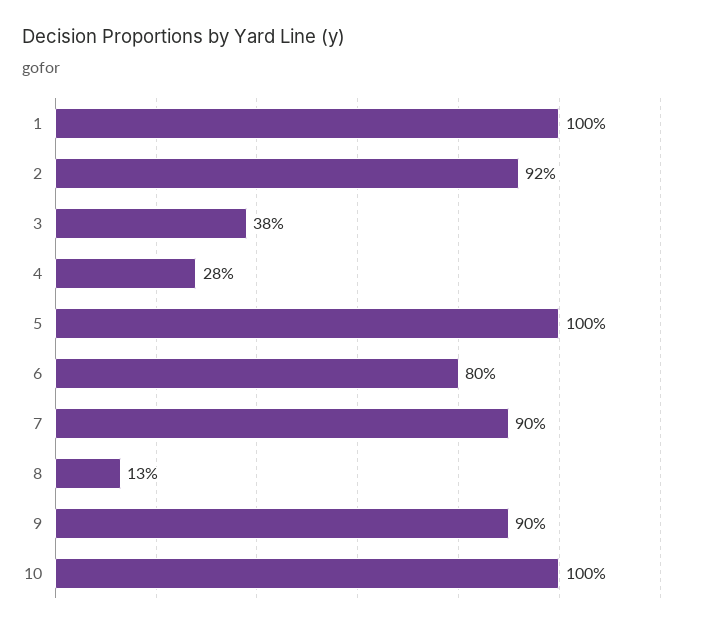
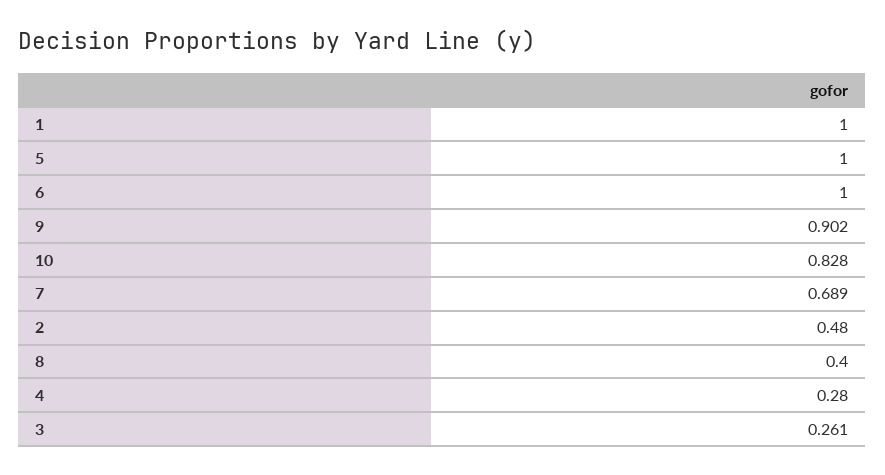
  {
    "1": 1,
-   "2": 0.92,
+   "2": 0.48,
-   "3": 0.38,
+   "3": 0.261,
    "4": 0.28,
    "5": 1,
-   "6": 0.8,
+   "6": 1,
-   "7": 0.9,
+   "7": 0.689,
-   "8": 0.13,
+   "8": 0.4,
    "9": 0.902,
-   "10": 1
+   "10": 0.828
  }

